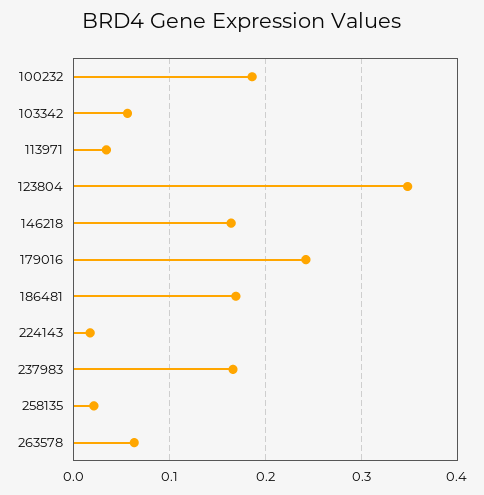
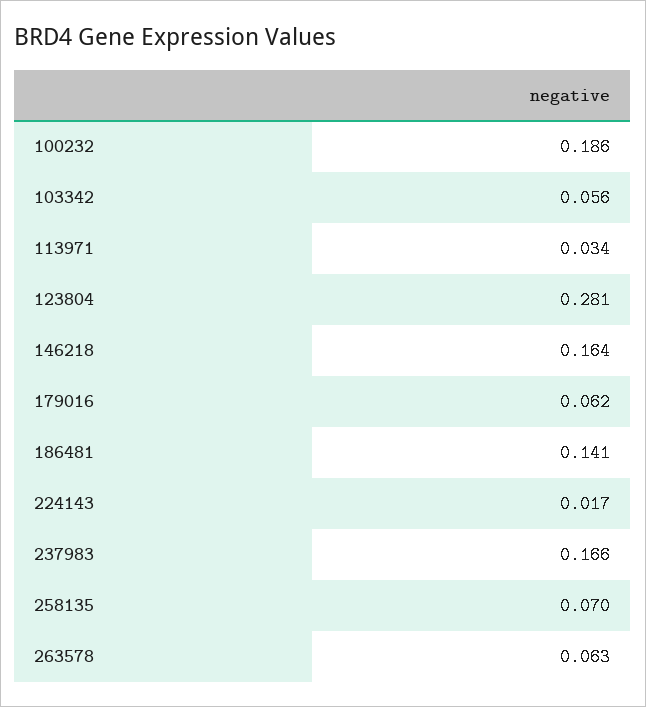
  {
    "100232": 0.186,
    "103342": 0.056,
    "113971": 0.034,
-   "123804": 0.35,
+   "123804": 0.281,
    "146218": 0.164,
-   "179016": 0.24,
+   "179016": 0.062,
-   "186481": 0.17,
+   "186481": 0.141,
    "224143": 0.017,
    "237983": 0.166,
-   "258135": 0.02,
+   "258135": 0.07,
    "263578": 0.063
  }

